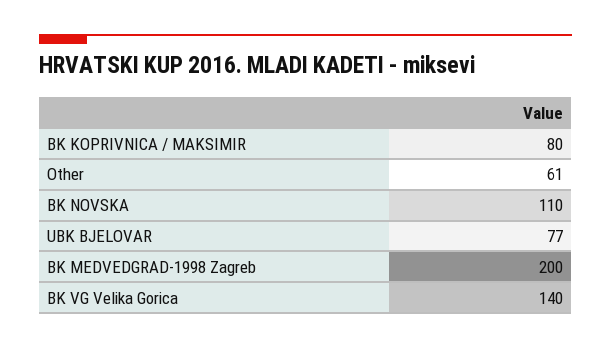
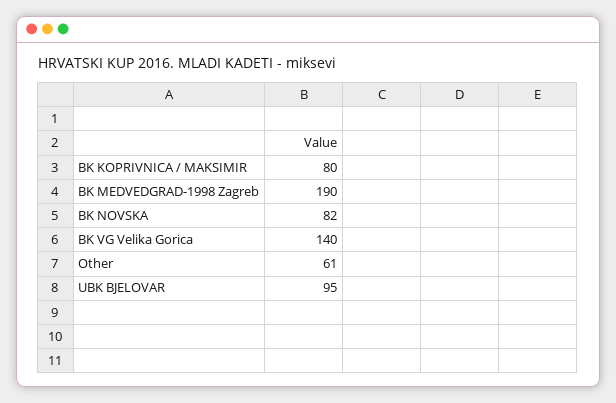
  {
    "BK KOPRIVNICA / MAKSIMIR": 80,
    "Other": 61,
-   "BK NOVSKA": 110,
+   "BK NOVSKA": 82,
-   "UBK BJELOVAR": 77,
+   "UBK BJELOVAR": 95,
-   "BK MEDVEDGRAD-1998 Zagreb": 200,
+   "BK MEDVEDGRAD-1998 Zagreb": 190,
    "BK VG Velika Gorica": 140
  }

